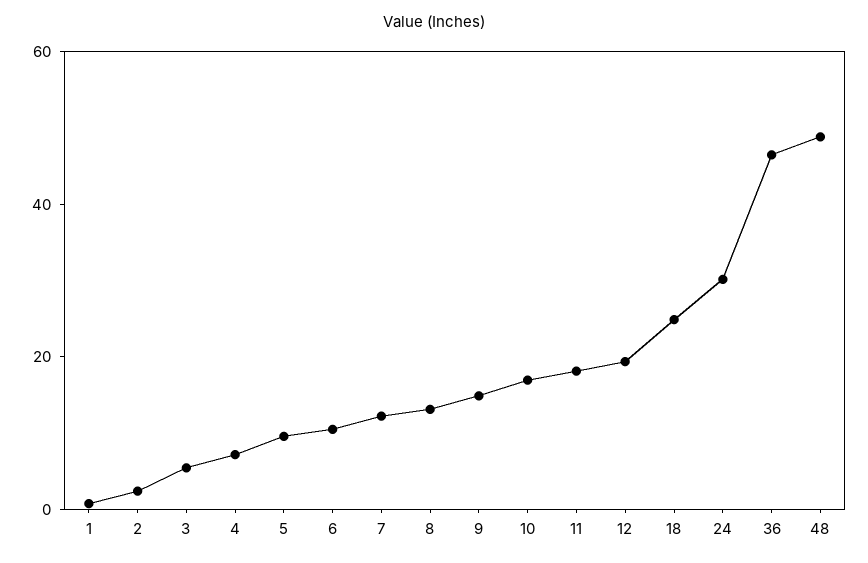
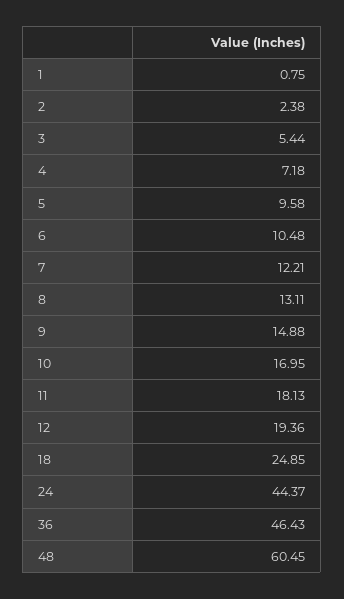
  {
    "1": 0.75,
    "2": 2.38,
    "3": 5.44,
    "4": 7.18,
    "5": 9.58,
    "6": 10.48,
    "7": 12.21,
    "8": 13.11,
    "9": 14.88,
    "10": 16.95,
    "11": 18.13,
    "12": 19.36,
    "18": 24.85,
-   "24": 30,
+   "24": 44.37,
    "36": 46.43,
-   "48": 50
+   "48": 60.45
  }

